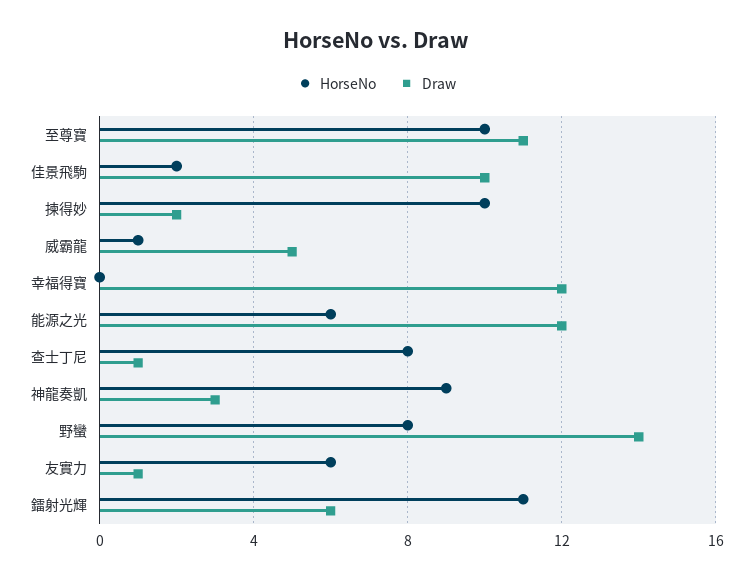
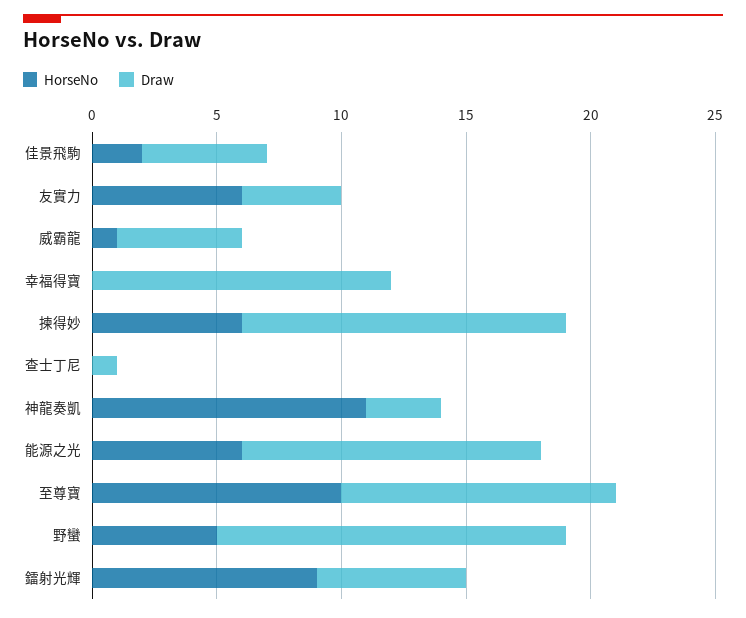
  {
    "HorseNo": {
      "至尊寶": 10,
      "佳景飛駒": 2,
-     "揀得妙": 10,
+     "揀得妙": 6,
      "威霸龍": 1,
      "幸福得寶": 0,
      "能源之光": 6,
-     "查士丁尼": 8,
+     "查士丁尼": 0,
-     "神龍奏凱": 9,
+     "神龍奏凱": 11,
-     "野蠻": 8,
+     "野蠻": 5,
      "友實力": 6,
-     "鐳射光輝": 11
+     "鐳射光輝": 9
    },
    "Draw": {
      "至尊寶": 11,
-     "佳景飛駒": 10,
+     "佳景飛駒": 5,
-     "揀得妙": 2,
+     "揀得妙": 13,
      "威霸龍": 5,
      "幸福得寶": 12,
      "能源之光": 12,
      "查士丁尼": 1,
      "神龍奏凱": 3,
      "野蠻": 14,
-     "友實力": 1,
+     "友實力": 4,
      "鐳射光輝": 6
    }
  }

